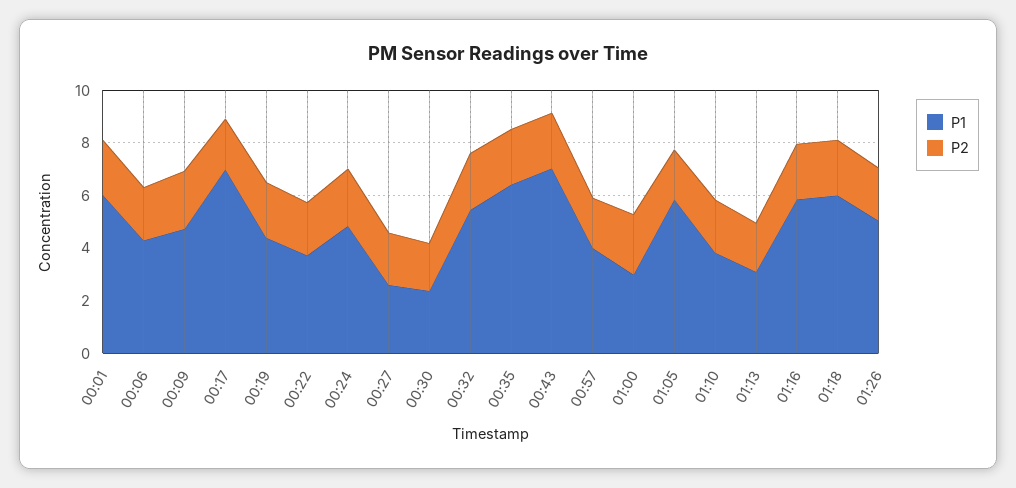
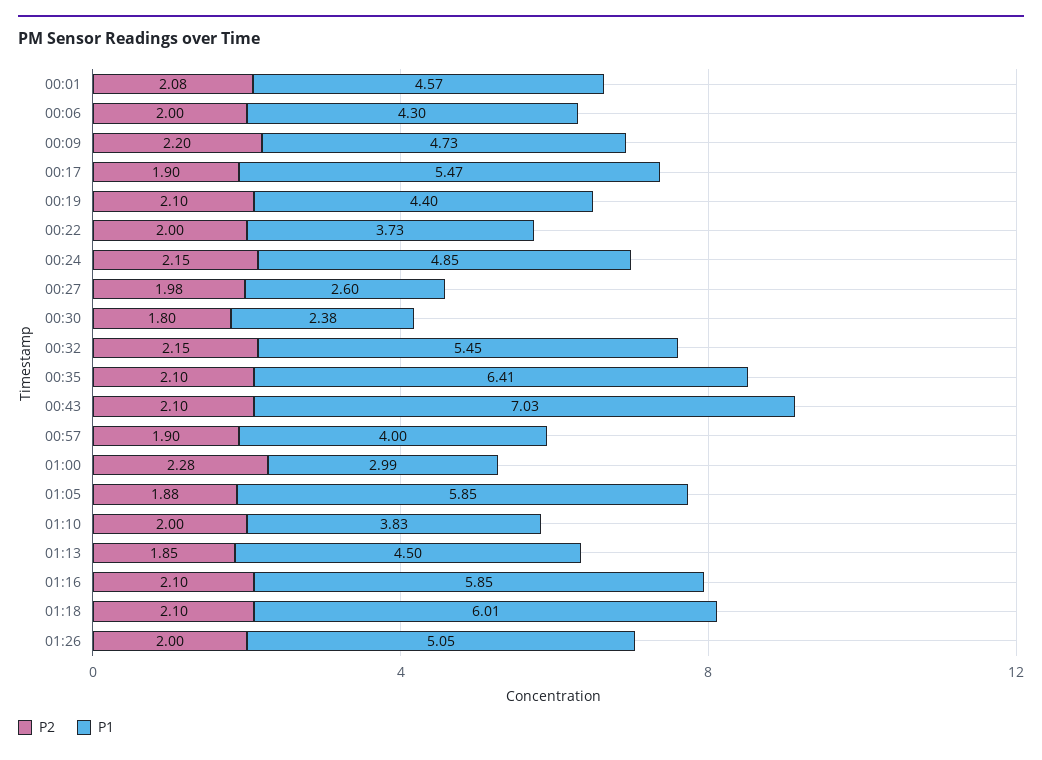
  {
    "P1": {
-     "00:01": 6,
+     "00:01": 4.57,
      "00:06": 4.3,
      "00:09": 4.73,
-     "00:17": 7,
+     "00:17": 5.47,
      "00:19": 4.4,
      "00:22": 3.73,
      "00:24": 4.85,
      "00:27": 2.6,
      "00:30": 2.38,
      "00:32": 5.45,
      "00:35": 6.41,
      "00:43": 7.03,
      "00:57": 4,
      "01:00": 2.99,
      "01:05": 5.85,
      "01:10": 3.83,
-     "01:13": 3,
+     "01:13": 4.5,
      "01:16": 5.85,
      "01:18": 6.01,
      "01:26": 5.05
    },
    "P2": {
      "00:01": 2.08,
      "00:06": 2,
      "00:09": 2.2,
      "00:17": 1.9,
      "00:19": 2.1,
      "00:22": 2,
      "00:24": 2.15,
      "00:27": 1.98,
      "00:30": 1.8,
      "00:32": 2.15,
      "00:35": 2.1,
      "00:43": 2.1,
      "00:57": 1.9,
      "01:00": 2.28,
      "01:05": 1.88,
      "01:10": 2,
      "01:13": 1.85,
      "01:16": 2.1,
      "01:18": 2.1,
      "01:26": 2
    }
  }

